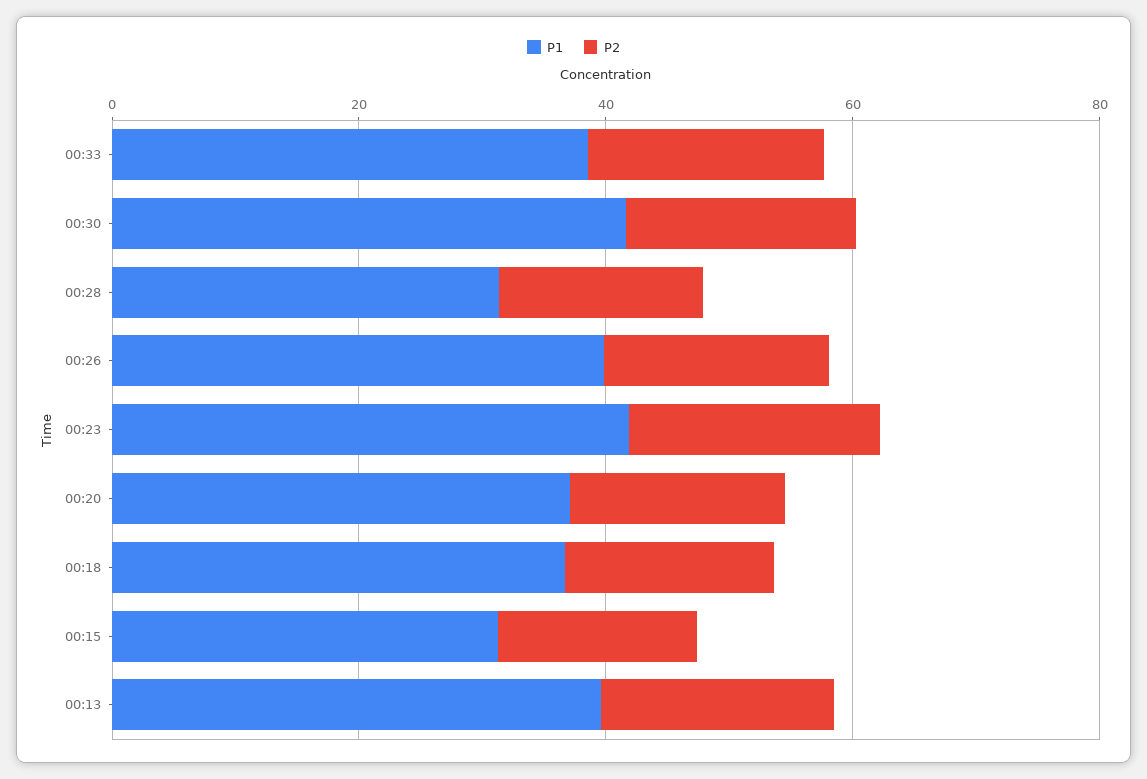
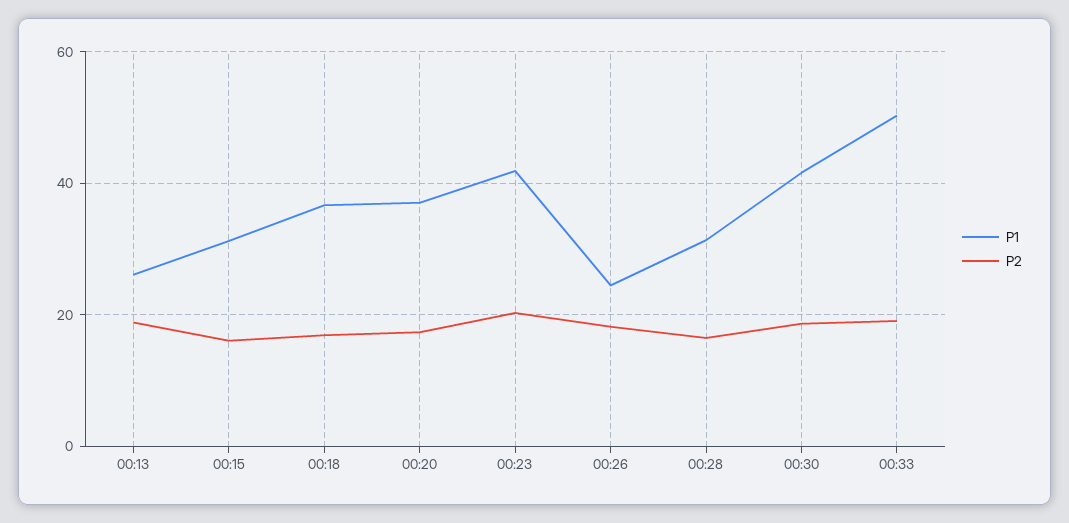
  {
    "P1": {
-     "00:33": 40,
+     "00:33": 50,
      "00:30": 42,
      "00:28": 32,
-     "00:26": 40,
+     "00:26": 24,
      "00:23": 42,
      "00:20": 38,
      "00:18": 36,
      "00:15": 32,
-     "00:13": 40
+     "00:13": 26
    },
    "P2": {
      "00:33": 20,
      "00:30": 18,
      "00:28": 16,
      "00:26": 18,
      "00:23": 20,
      "00:20": 18,
      "00:18": 16,
      "00:15": 16,
      "00:13": 18
    }
  }

